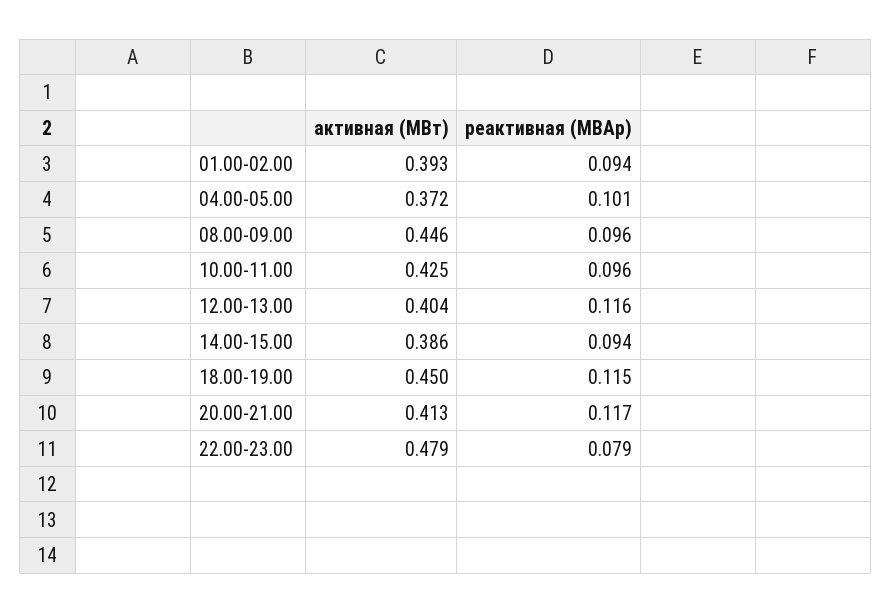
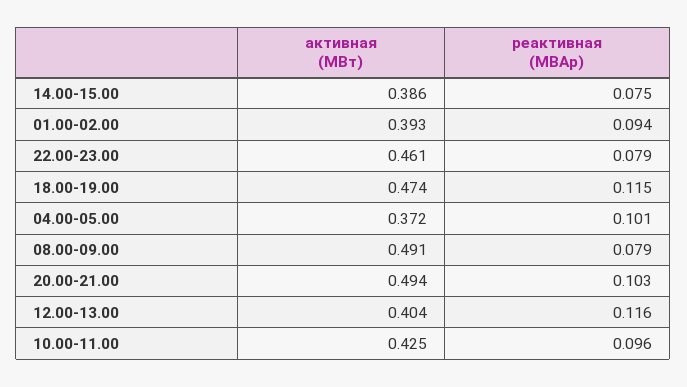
  {
    "активная (МВт)": {
      "01.00-02.00": 0.393,
      "04.00-05.00": 0.372,
-     "08.00-09.00": 0.446,
+     "08.00-09.00": 0.491,
      "10.00-11.00": 0.425,
      "12.00-13.00": 0.404,
      "14.00-15.00": 0.386,
-     "18.00-19.00": 0.45,
+     "18.00-19.00": 0.474,
-     "20.00-21.00": 0.413,
+     "20.00-21.00": 0.494,
-     "22.00-23.00": 0.479
+     "22.00-23.00": 0.461
    },
    "реактивная (МВАр)": {
      "01.00-02.00": 0.094,
      "04.00-05.00": 0.101,
-     "08.00-09.00": 0.096,
+     "08.00-09.00": 0.079,
      "10.00-11.00": 0.096,
      "12.00-13.00": 0.116,
-     "14.00-15.00": 0.094,
+     "14.00-15.00": 0.075,
      "18.00-19.00": 0.115,
-     "20.00-21.00": 0.117,
+     "20.00-21.00": 0.103,
      "22.00-23.00": 0.079
    }
  }

